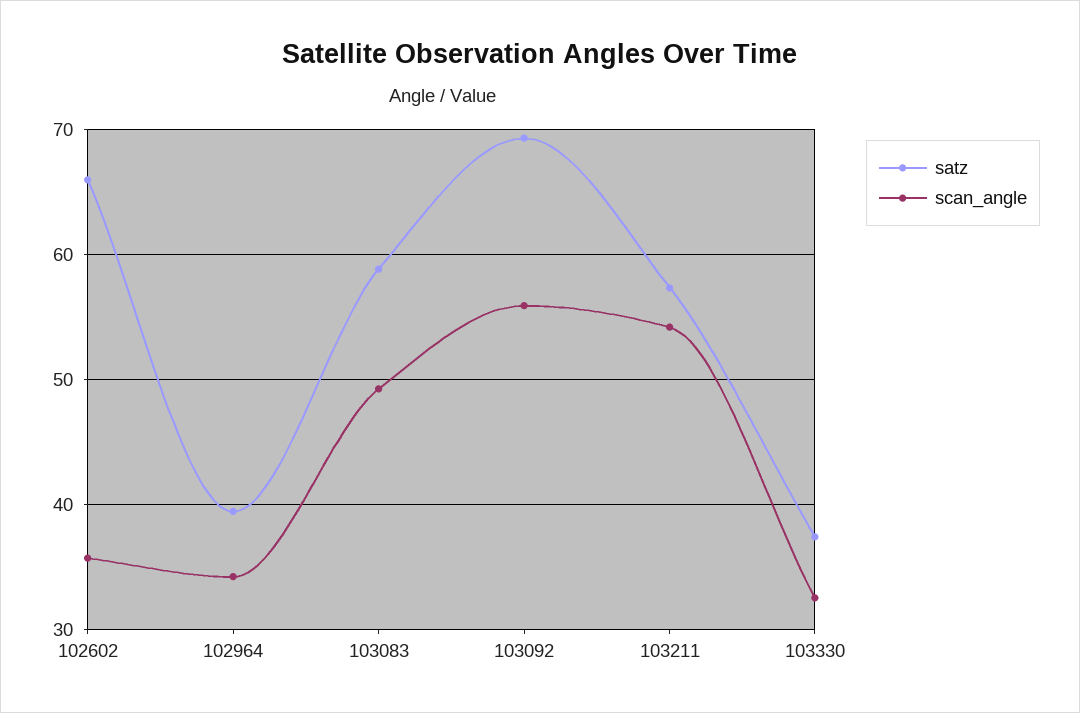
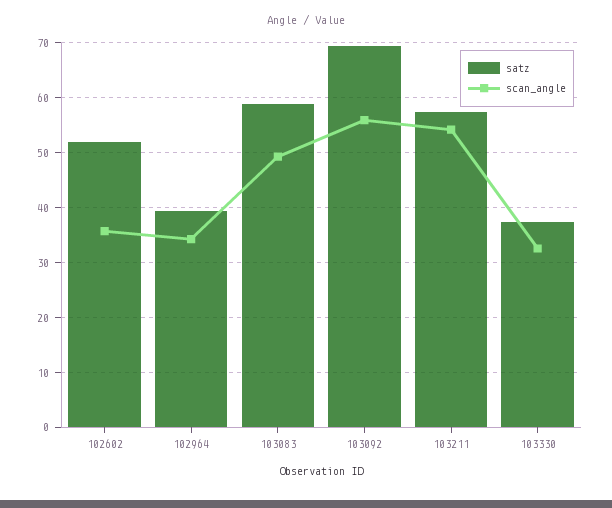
  {
    "satz": {
-     "102602": 66,
+     "102602": 52,
      "102964": 39,
      "103083": 59,
      "103092": 69,
      "103211": 57,
      "103330": 37
    },
    "scan_angle": {
      "102602": 36,
      "102964": 34,
      "103083": 49,
      "103092": 56,
      "103211": 54,
      "103330": 33
    }
  }

